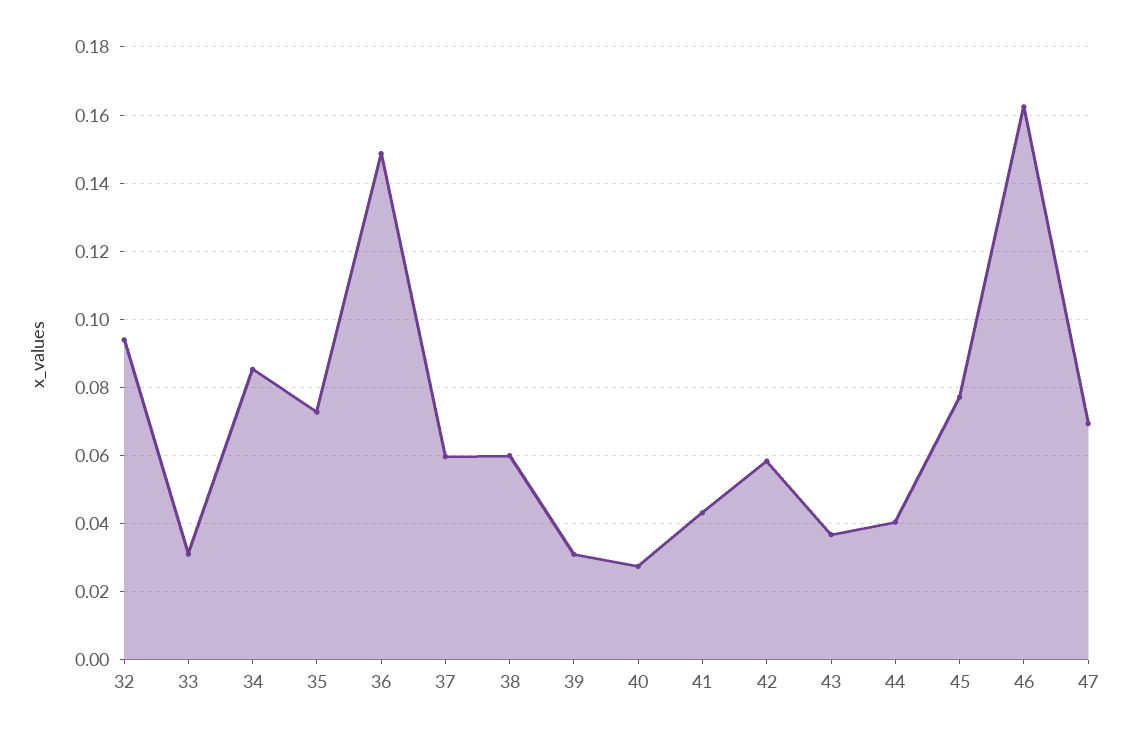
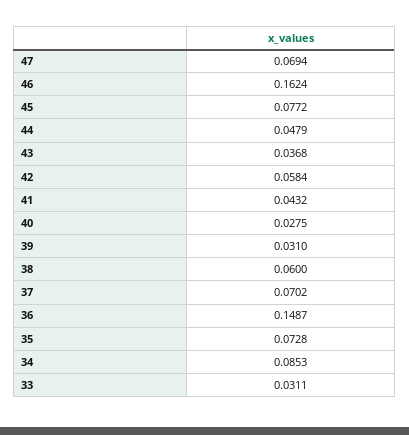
  {
-   "32": 0.094,
    "33": 0.0311,
    "34": 0.0853,
    "35": 0.0728,
    "36": 0.1487,
-   "37": 0.06,
+   "37": 0.0702,
    "38": 0.06,
    "39": 0.031,
    "40": 0.0275,
    "41": 0.0432,
    "42": 0.0584,
    "43": 0.0368,
-   "44": 0.04,
+   "44": 0.0479,
    "45": 0.0772,
    "46": 0.1624,
    "47": 0.0694
  }

